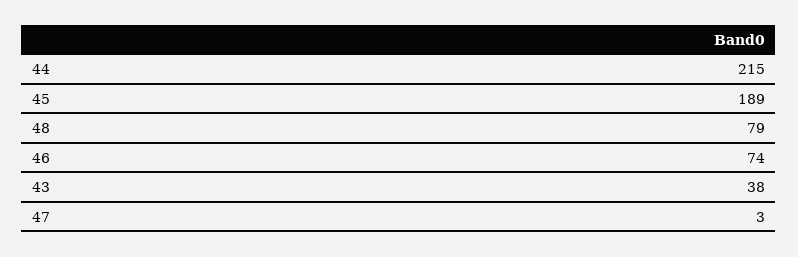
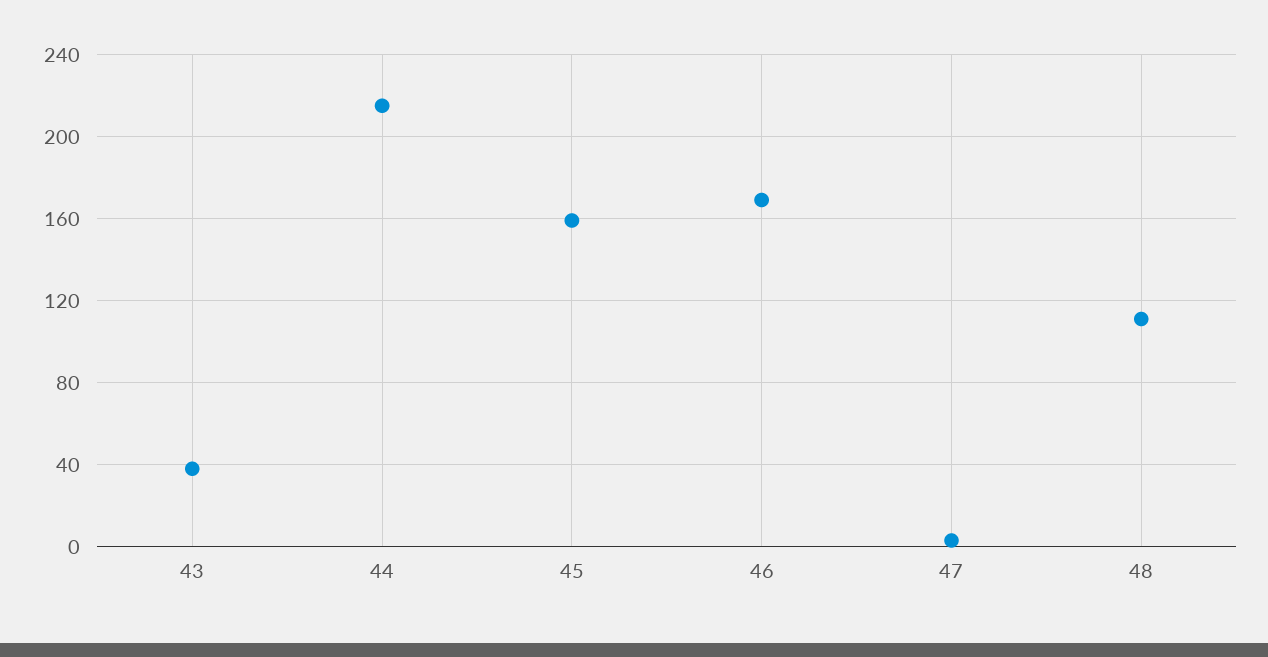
  {
    "44": 215,
-   "45": 189,
+   "45": 160,
-   "48": 79,
+   "48": 110,
-   "46": 74,
+   "46": 170,
    "43": 38,
    "47": 3
  }

